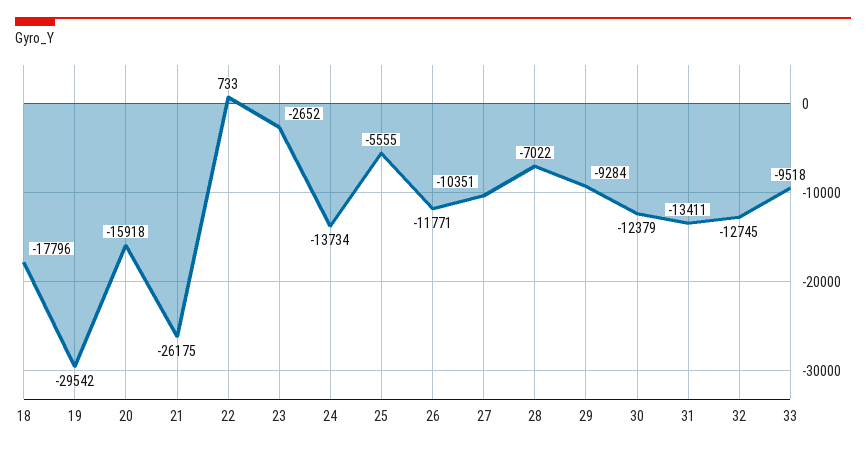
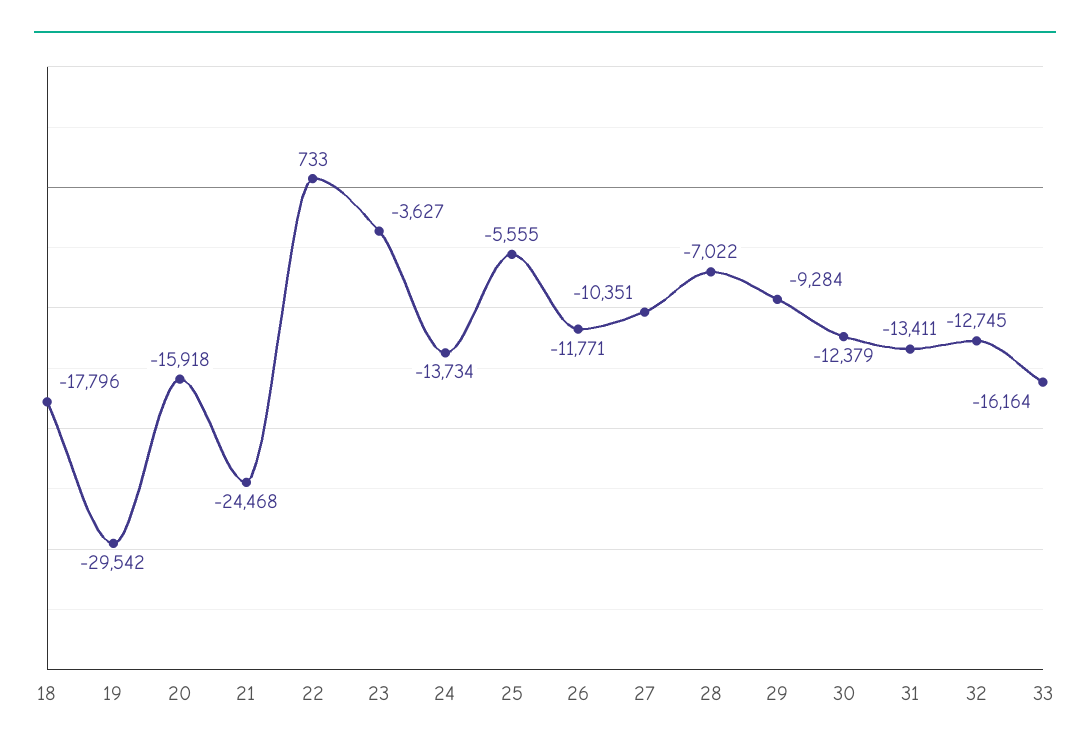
  {
    "18": -17796,
    "19": -29542,
    "20": -15918,
-   "21": -26175,
+   "21": -24468,
    "22": 733,
-   "23": -2652,
+   "23": -3627,
    "24": -13734,
    "25": -5555,
    "26": -11771,
    "27": -10351,
    "28": -7022,
    "29": -9284,
    "30": -12379,
    "31": -13411,
    "32": -12745,
-   "33": -9518
+   "33": -16164
  }

